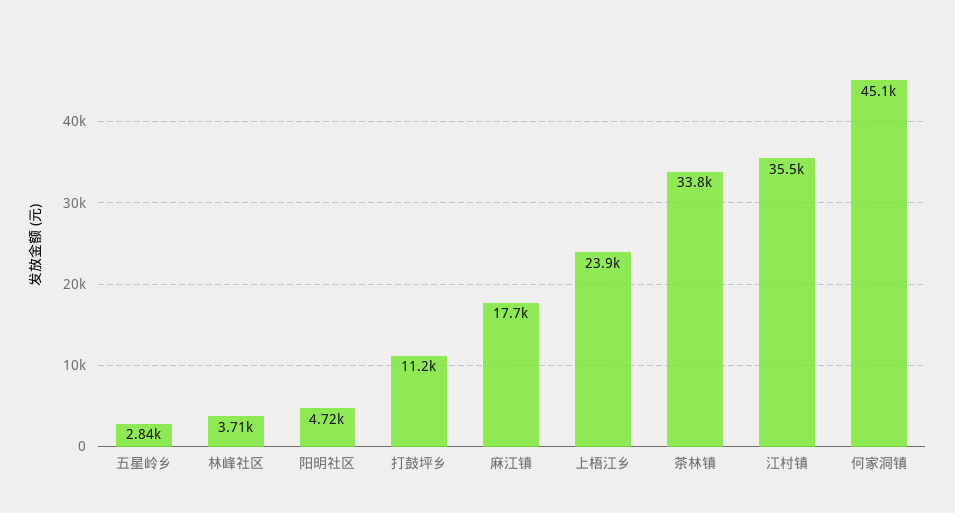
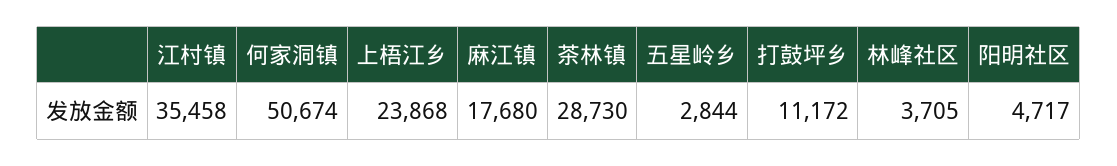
  {
    "五星岭乡": 2844,
    "林峰社区": 3705,
    "阳明社区": 4717,
    "打鼓坪乡": 11172,
    "麻江镇": 17680,
    "上梧江乡": 23868,
-   "茶林镇": 33800,
+   "茶林镇": 28730,
    "江村镇": 35458,
-   "何家洞镇": 45100
+   "何家洞镇": 50674
  }

